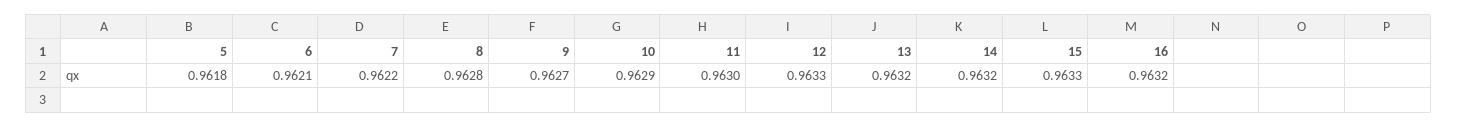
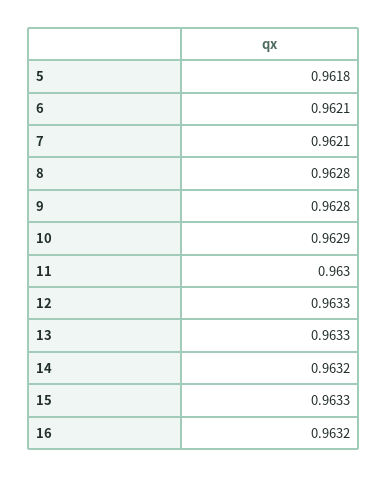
  {
    "5": 0.9618,
    "6": 0.9621,
-   "7": 0.9622,
+   "7": 0.9621,
    "8": 0.9628,
-   "9": 0.9627,
+   "9": 0.9628,
    "10": 0.9629,
    "11": 0.963,
    "12": 0.9633,
-   "13": 0.9632,
+   "13": 0.9633,
    "14": 0.9632,
    "15": 0.9633,
    "16": 0.9632
  }

